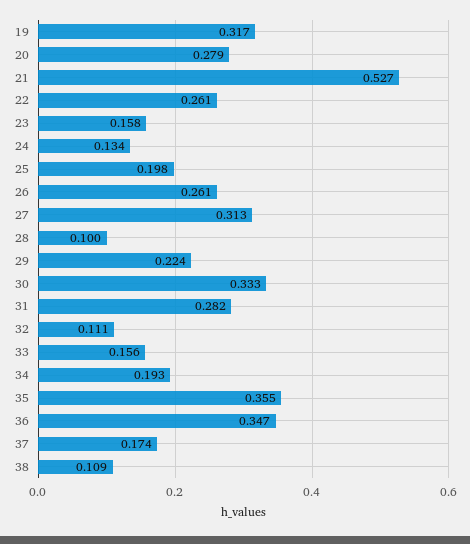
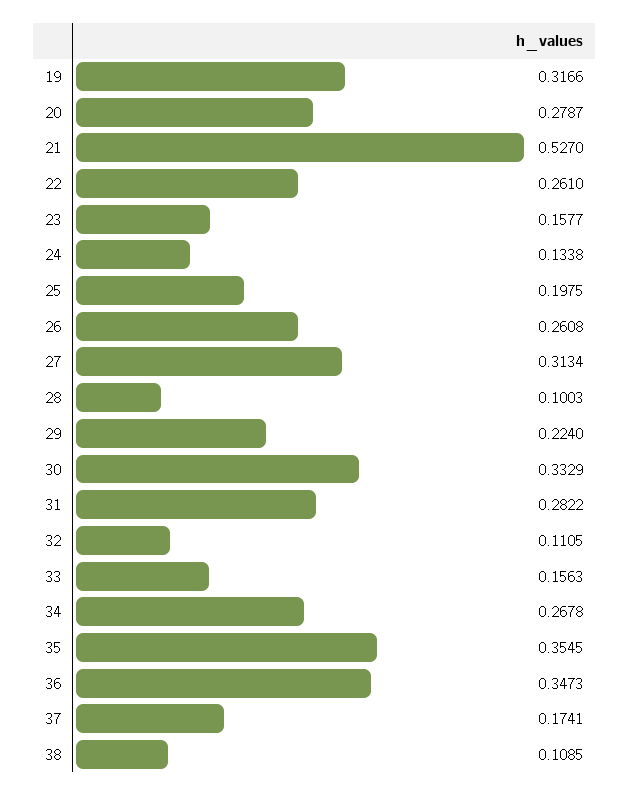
  {
    "19": 0.3166,
    "20": 0.2787,
    "21": 0.527,
    "22": 0.261,
    "23": 0.1577,
    "24": 0.1338,
    "25": 0.1975,
    "26": 0.2608,
    "27": 0.3134,
    "28": 0.1003,
    "29": 0.224,
    "30": 0.3329,
    "31": 0.2822,
    "32": 0.1105,
    "33": 0.1563,
-   "34": 0.193,
+   "34": 0.2678,
    "35": 0.3545,
    "36": 0.3473,
    "37": 0.1741,
    "38": 0.1085
  }

